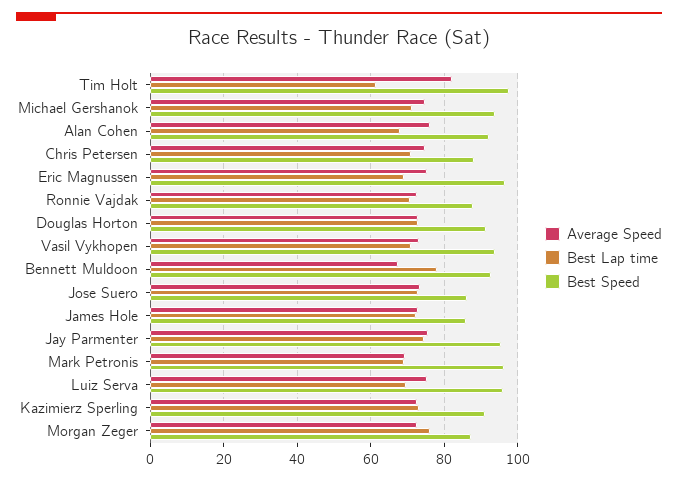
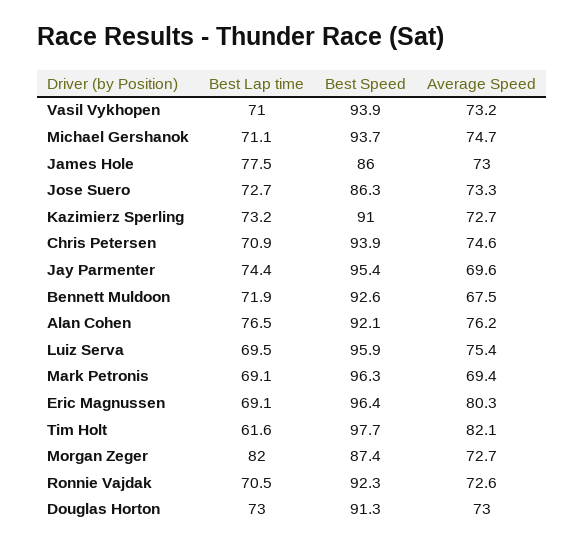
  {
    "Average Speed": {
      "Tim Holt": 82.1,
      "Michael Gershanok": 74.7,
      "Alan Cohen": 76.2,
      "Chris Petersen": 74.6,
-     "Eric Magnussen": 76,
+     "Eric Magnussen": 80.3,
      "Ronnie Vajdak": 72.6,
      "Douglas Horton": 73,
      "Vasil Vykhopen": 73.2,
      "Bennett Muldoon": 67.5,
      "Jose Suero": 73.3,
      "James Hole": 73,
-     "Jay Parmenter": 76,
+     "Jay Parmenter": 69.6,
      "Mark Petronis": 69.4,
      "Luiz Serva": 75.4,
      "Kazimierz Sperling": 72.7,
      "Morgan Zeger": 72.7
    },
    "Best Lap time": {
      "Tim Holt": 61.6,
      "Michael Gershanok": 71.1,
-     "Alan Cohen": 68,
+     "Alan Cohen": 76.5,
      "Chris Petersen": 70.9,
      "Eric Magnussen": 69.1,
      "Ronnie Vajdak": 70.5,
      "Douglas Horton": 73,
      "Vasil Vykhopen": 71,
-     "Bennett Muldoon": 78,
+     "Bennett Muldoon": 71.9,
      "Jose Suero": 72.7,
-     "James Hole": 72,
+     "James Hole": 77.5,
      "Jay Parmenter": 74.4,
      "Mark Petronis": 69.1,
      "Luiz Serva": 69.5,
      "Kazimierz Sperling": 73.2,
-     "Morgan Zeger": 76
+     "Morgan Zeger": 82
    },
    "Best Speed": {
      "Tim Holt": 97.7,
      "Michael Gershanok": 93.7,
      "Alan Cohen": 92.1,
-     "Chris Petersen": 88,
+     "Chris Petersen": 93.9,
      "Eric Magnussen": 96.4,
-     "Ronnie Vajdak": 88,
+     "Ronnie Vajdak": 92.3,
      "Douglas Horton": 91.3,
      "Vasil Vykhopen": 93.9,
      "Bennett Muldoon": 92.6,
      "Jose Suero": 86.3,
      "James Hole": 86,
      "Jay Parmenter": 95.4,
      "Mark Petronis": 96.3,
      "Luiz Serva": 95.9,
      "Kazimierz Sperling": 91,
      "Morgan Zeger": 87.4
    }
  }

